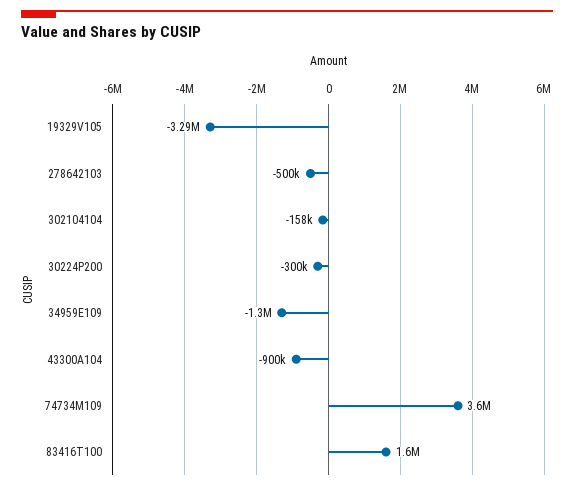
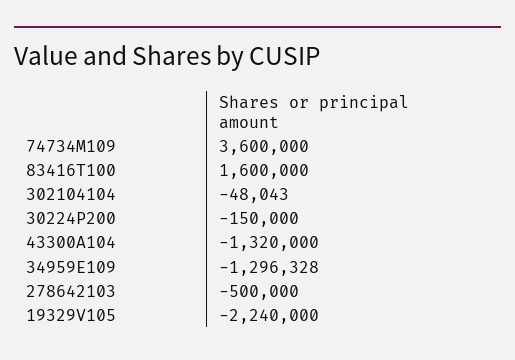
  {
-   "19329V105": -3290000,
+   "19329V105": -2240000,
    "278642103": -500000,
-   "302104104": -158000,
+   "302104104": -48043,
-   "30224P200": -300000,
+   "30224P200": -150000,
    "34959E109": -1296328,
-   "43300A104": -900000,
+   "43300A104": -1320000,
    "74734M109": 3600000,
    "83416T100": 1600000
  }

